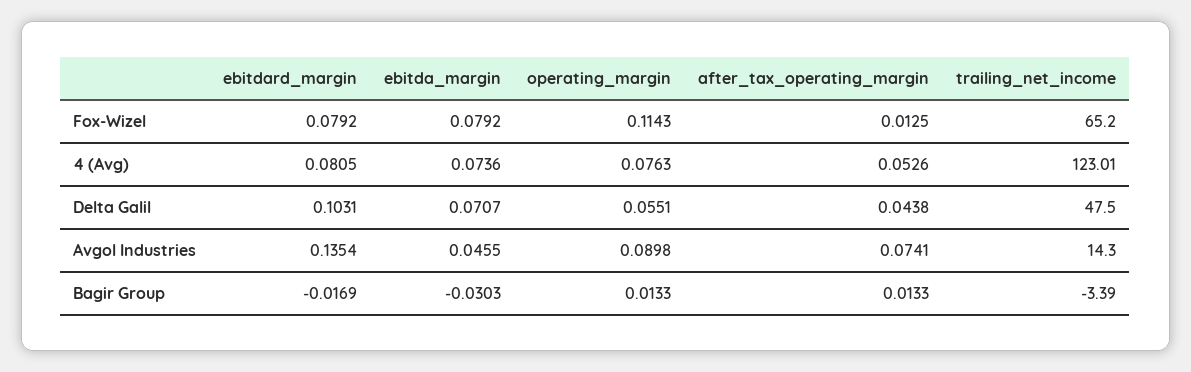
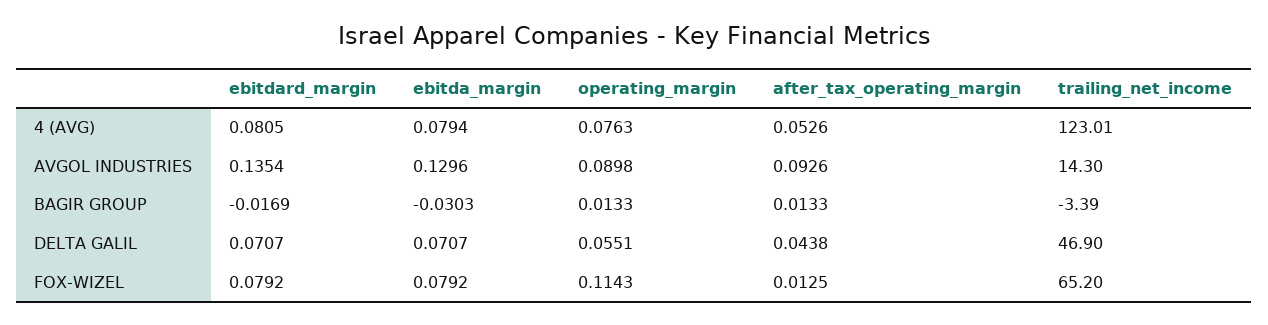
  {
    "ebitdard_margin": {
      "Fox-Wizel": 0.0792,
      "4 (Avg)": 0.0805,
-     "Delta Galil": 0.1031,
+     "Delta Galil": 0.0707,
      "Avgol Industries": 0.1354,
      "Bagir Group": -0.0169
    },
    "ebitda_margin": {
      "Fox-Wizel": 0.0792,
-     "4 (Avg)": 0.0736,
+     "4 (Avg)": 0.0794,
      "Delta Galil": 0.0707,
-     "Avgol Industries": 0.0455,
+     "Avgol Industries": 0.1296,
      "Bagir Group": -0.0303
    },
    "operating_margin": {
      "Fox-Wizel": 0.1143,
      "4 (Avg)": 0.0763,
      "Delta Galil": 0.0551,
      "Avgol Industries": 0.0898,
      "Bagir Group": 0.0133
    },
    "after_tax_operating_margin": {
      "Fox-Wizel": 0.0125,
      "4 (Avg)": 0.0526,
      "Delta Galil": 0.0438,
-     "Avgol Industries": 0.0741,
+     "Avgol Industries": 0.0926,
      "Bagir Group": 0.0133
    },
    "trailing_net_income": {
      "Fox-Wizel": 65.2,
      "4 (Avg)": 123.01,
-     "Delta Galil": 47.5,
+     "Delta Galil": 46.9,
      "Avgol Industries": 14.3,
      "Bagir Group": -3.39
    }
  }

